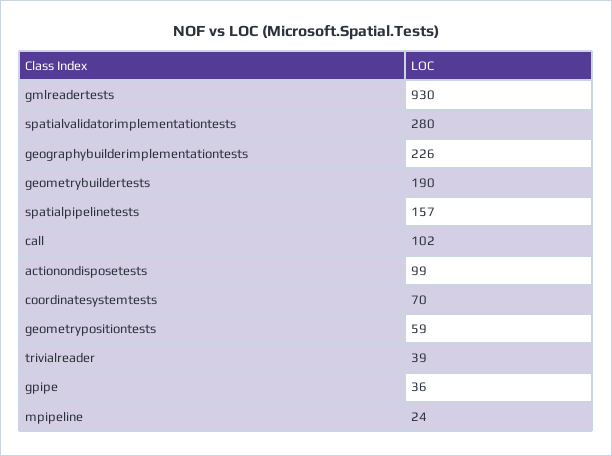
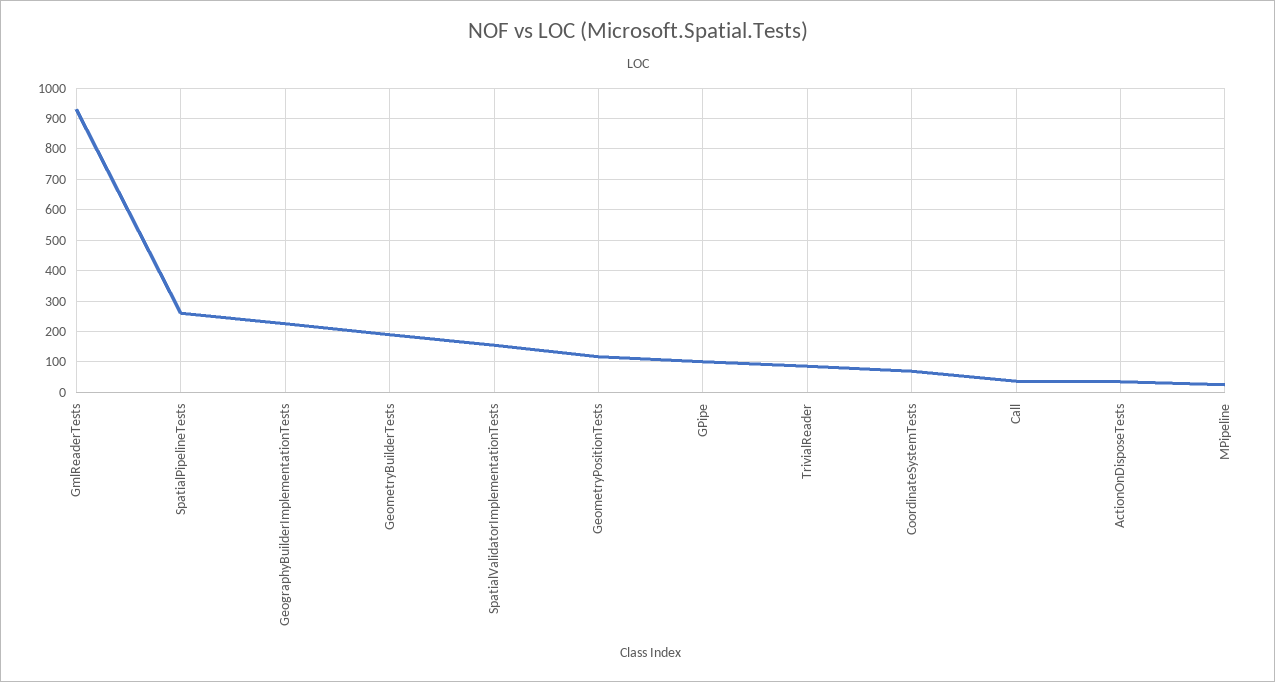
  {
    "gmlreadertests": 930,
-   "spatialvalidatorimplementationtests": 280,
+   "spatialvalidatorimplementationtests": 160,
    "geographybuilderimplementationtests": 226,
    "geometrybuildertests": 190,
-   "spatialpipelinetests": 157,
+   "spatialpipelinetests": 260,
-   "call": 102,
+   "call": 40,
-   "actionondisposetests": 99,
+   "actionondisposetests": 40,
    "coordinatesystemtests": 70,
-   "geometrypositiontests": 59,
+   "geometrypositiontests": 120,
-   "trivialreader": 39,
+   "trivialreader": 80,
-   "gpipe": 36,
+   "gpipe": 100,
    "mpipeline": 24
  }

